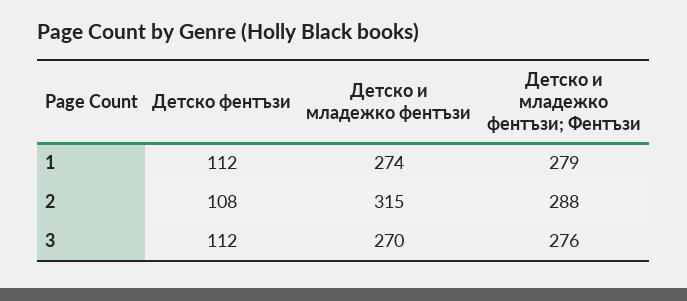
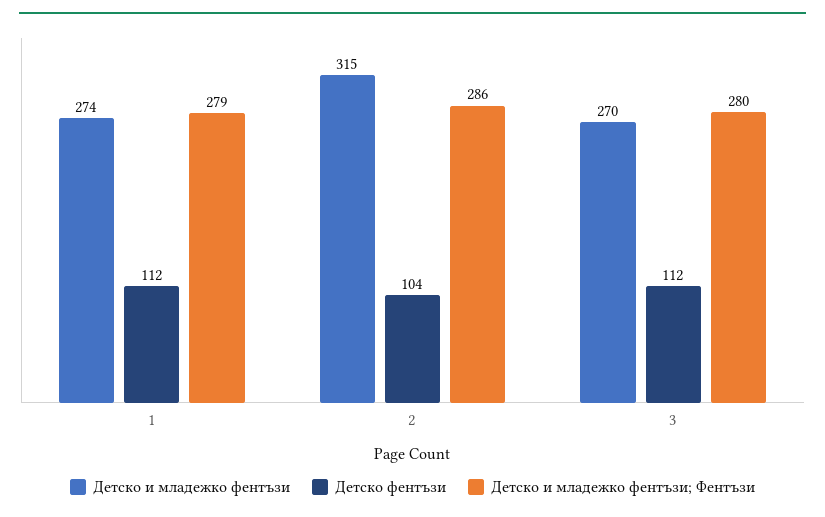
  {
    "Детско фентъзи": {
      "1": 112,
-     "2": 108,
+     "2": 104,
      "3": 112
    },
    "Детско и младежко фентъзи": {
      "1": 274,
      "2": 315,
      "3": 270
    },
    "Детско и младежко фентъзи; Фентъзи": {
      "1": 279,
-     "2": 288,
+     "2": 286,
-     "3": 276
+     "3": 280
    }
  }

